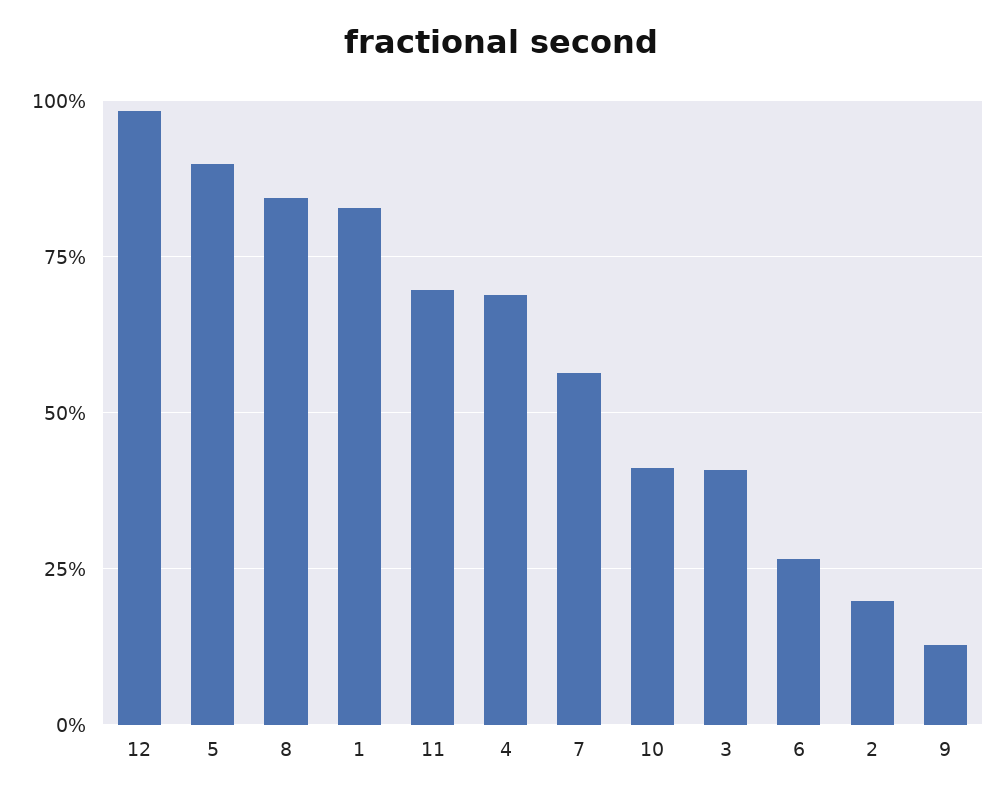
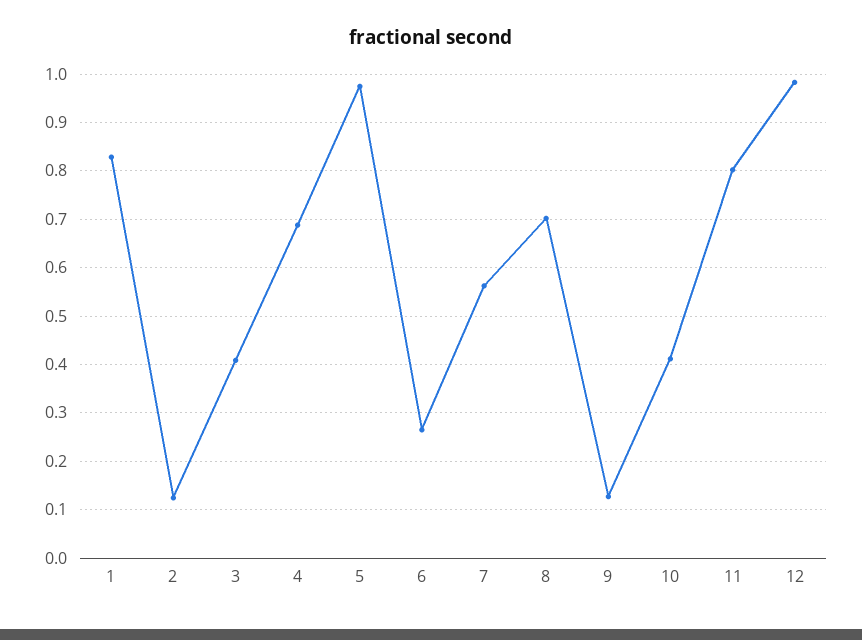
  {
    "12": 0.98,
-   "5": 0.9,
+   "5": 0.98,
-   "8": 0.85,
+   "8": 0.7,
    "1": 0.82,
-   "11": 0.7,
+   "11": 0.8,
    "4": 0.68,
    "7": 0.56,
    "10": 0.42,
    "3": 0.4,
    "6": 0.26,
-   "2": 0.2,
+   "2": 0.12,
    "9": 0.12
  }

